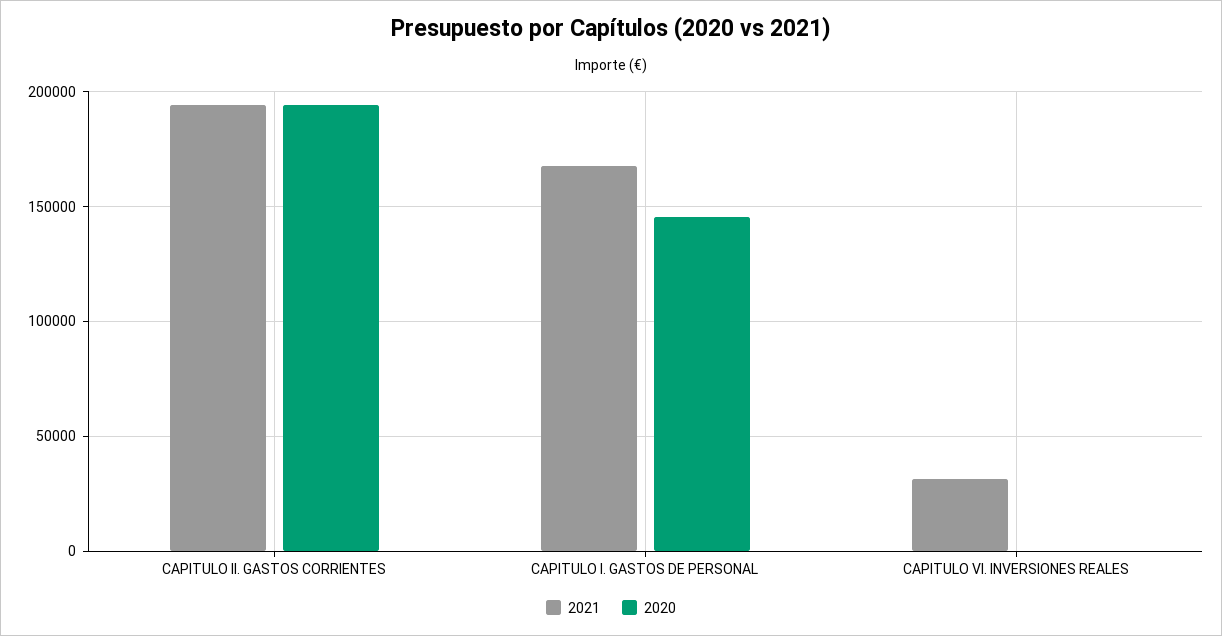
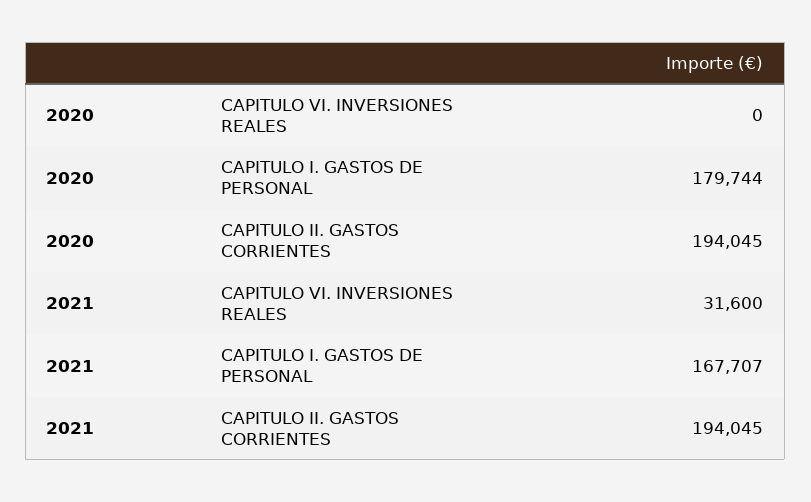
  {
    "2021": {
      "CAPITULO II. GASTOS CORRIENTES": 194045,
      "CAPITULO I. GASTOS DE PERSONAL": 167707,
      "CAPITULO VI. INVERSIONES REALES": 31600
    },
    "2020": {
      "CAPITULO II. GASTOS CORRIENTES": 194045,
-     "CAPITULO I. GASTOS DE PERSONAL": 145000,
+     "CAPITULO I. GASTOS DE PERSONAL": 179744,
      "CAPITULO VI. INVERSIONES REALES": 0
    }
  }

